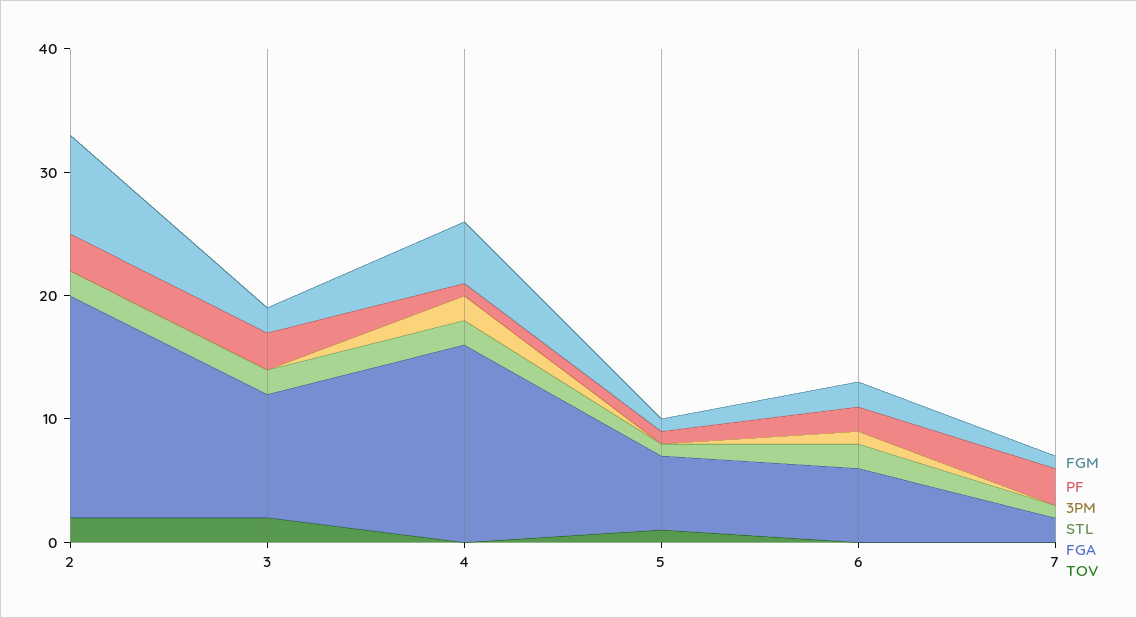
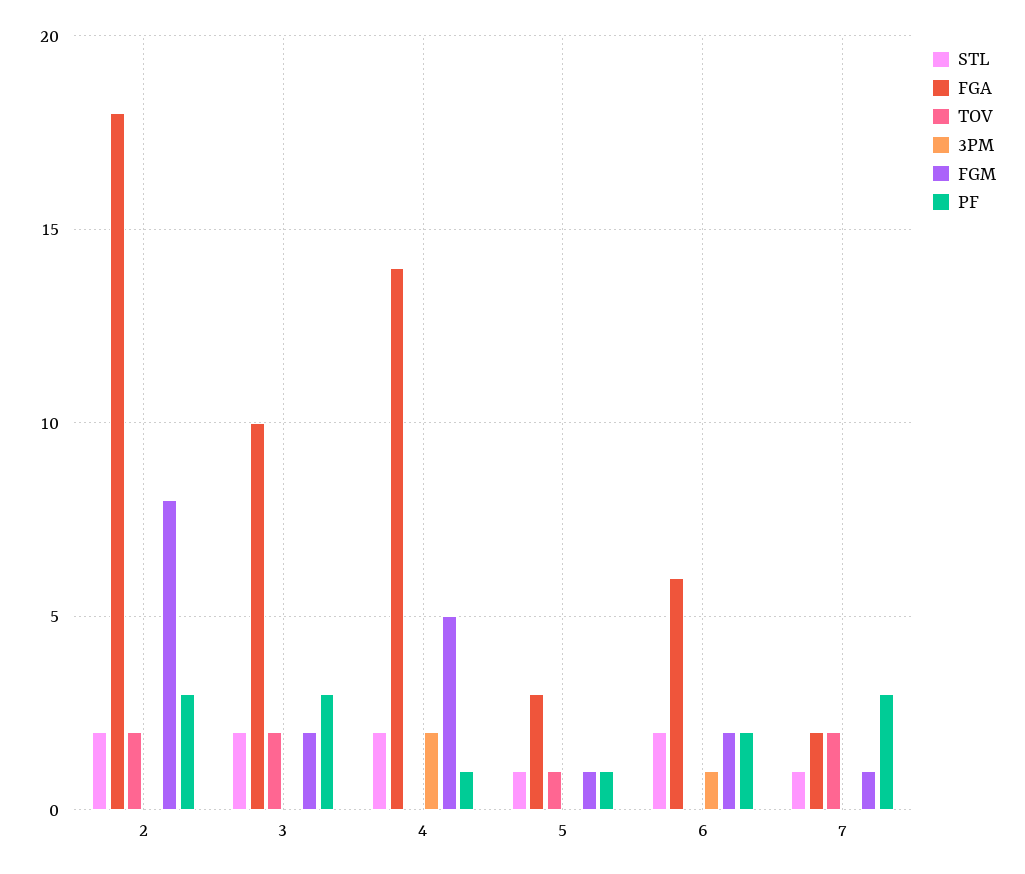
  {
    "FGM": {
      "2": 8,
      "3": 2,
      "4": 5,
      "5": 1,
      "6": 2,
      "7": 1
    },
    "PF": {
      "2": 3,
      "3": 3,
      "4": 1,
      "5": 1,
      "6": 2,
      "7": 3
    },
    "3PM": {
      "2": 0,
      "3": 0,
      "4": 2,
      "5": 0,
      "6": 1,
      "7": 0
    },
    "STL": {
      "2": 2,
      "3": 2,
      "4": 2,
      "5": 1,
      "6": 2,
      "7": 1
    },
    "FGA": {
      "2": 18,
      "3": 10,
-     "4": 16,
+     "4": 14,
-     "5": 6,
+     "5": 3,
      "6": 6,
      "7": 2
    },
    "TOV": {
      "2": 2,
      "3": 2,
      "4": 0,
      "5": 1,
      "6": 0,
-     "7": 0
+     "7": 2
    }
  }

